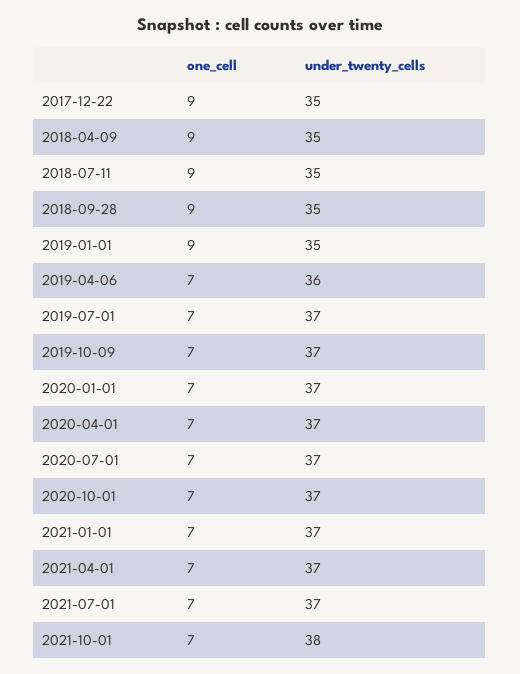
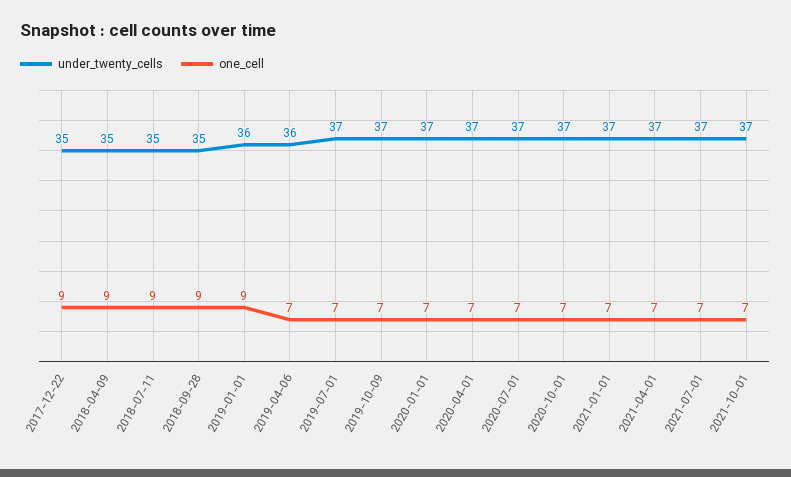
  {
    "one_cell": {
      "2017-12-22": 9,
      "2018-04-09": 9,
      "2018-07-11": 9,
      "2018-09-28": 9,
      "2019-01-01": 9,
      "2019-04-06": 7,
      "2019-07-01": 7,
      "2019-10-09": 7,
      "2020-01-01": 7,
      "2020-04-01": 7,
      "2020-07-01": 7,
      "2020-10-01": 7,
      "2021-01-01": 7,
      "2021-04-01": 7,
      "2021-07-01": 7,
      "2021-10-01": 7
    },
    "under_twenty_cells": {
      "2017-12-22": 35,
      "2018-04-09": 35,
      "2018-07-11": 35,
      "2018-09-28": 35,
-     "2019-01-01": 35,
+     "2019-01-01": 36,
      "2019-04-06": 36,
      "2019-07-01": 37,
      "2019-10-09": 37,
      "2020-01-01": 37,
      "2020-04-01": 37,
      "2020-07-01": 37,
      "2020-10-01": 37,
      "2021-01-01": 37,
      "2021-04-01": 37,
      "2021-07-01": 37,
-     "2021-10-01": 38
+     "2021-10-01": 37
    }
  }

